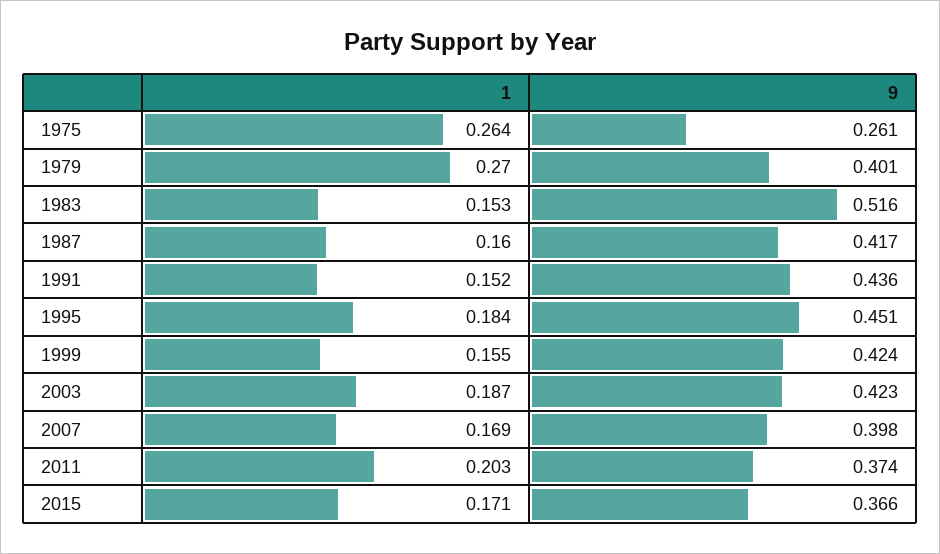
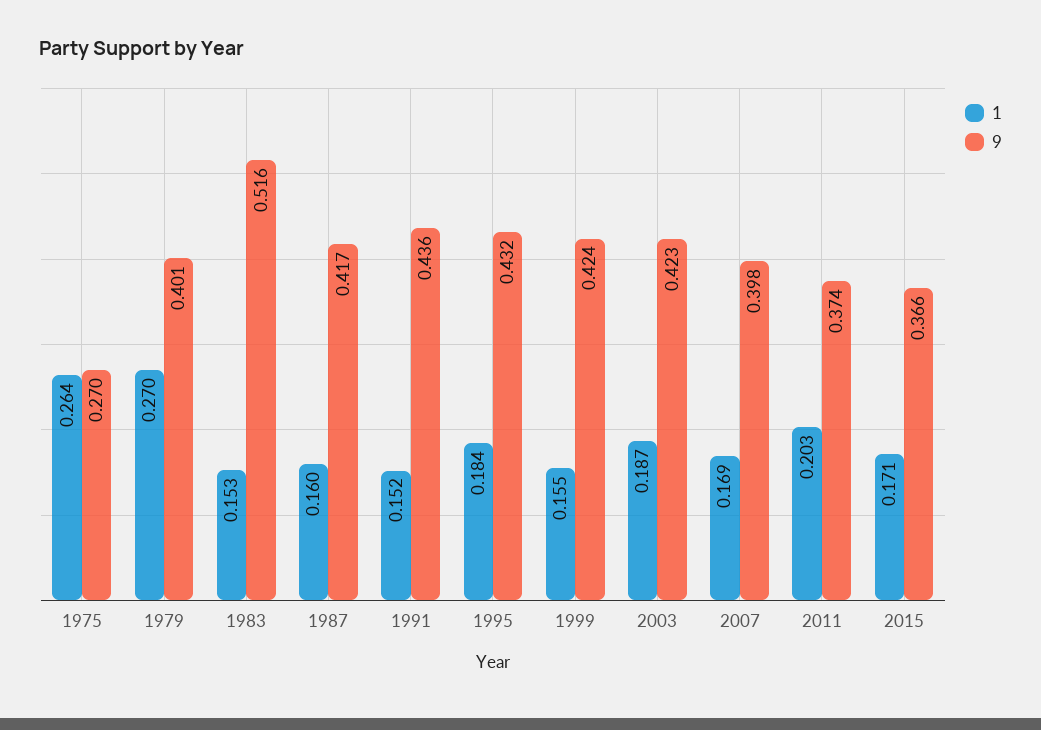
  {
    "1": {
      "1975": 0.264,
      "1979": 0.27,
      "1983": 0.153,
      "1987": 0.16,
      "1991": 0.152,
      "1995": 0.184,
      "1999": 0.155,
      "2003": 0.187,
      "2007": 0.169,
      "2011": 0.203,
      "2015": 0.171
    },
    "9": {
-     "1975": 0.261,
+     "1975": 0.27,
      "1979": 0.401,
      "1983": 0.516,
      "1987": 0.417,
      "1991": 0.436,
-     "1995": 0.451,
+     "1995": 0.432,
      "1999": 0.424,
      "2003": 0.423,
      "2007": 0.398,
      "2011": 0.374,
      "2015": 0.366
    }
  }

